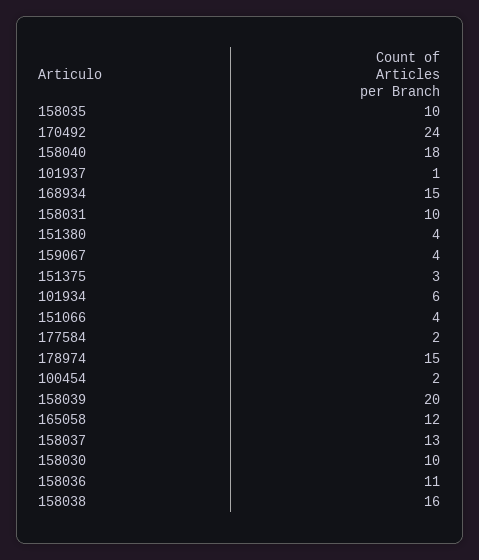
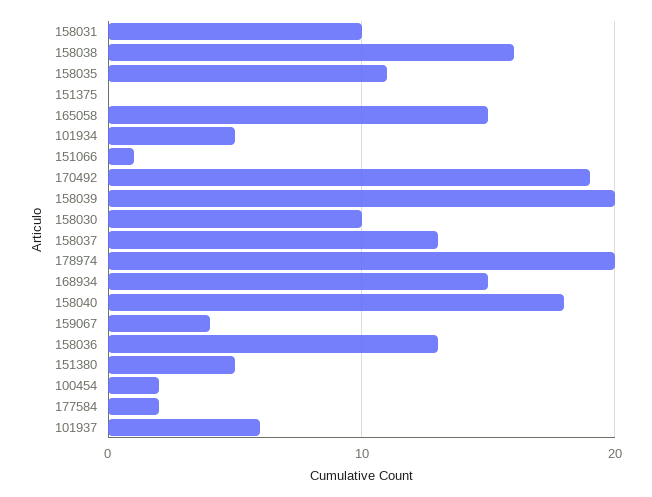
  {
-   "158035": 10,
+   "158035": 11,
-   "170492": 24,
+   "170492": 19,
    "158040": 18,
-   "101937": 1,
+   "101937": 6,
    "168934": 15,
    "158031": 10,
-   "151380": 4,
+   "151380": 5,
    "159067": 4,
-   "151375": 3,
+   "151375": 0,
-   "101934": 6,
+   "101934": 5,
-   "151066": 4,
+   "151066": 1,
    "177584": 2,
-   "178974": 15,
+   "178974": 20,
    "100454": 2,
    "158039": 20,
-   "165058": 12,
+   "165058": 15,
    "158037": 13,
    "158030": 10,
-   "158036": 11,
+   "158036": 13,
    "158038": 16
  }

